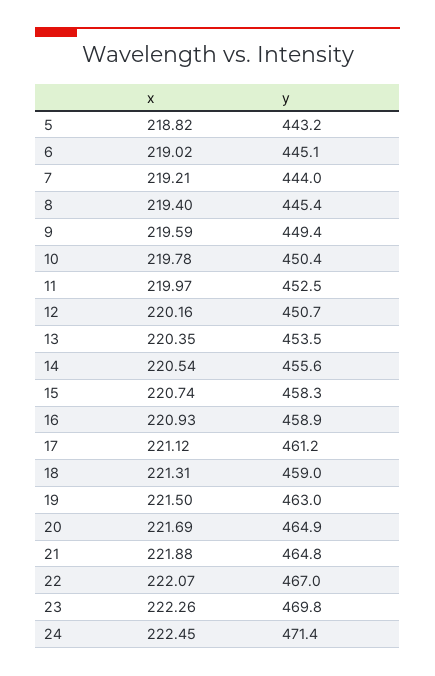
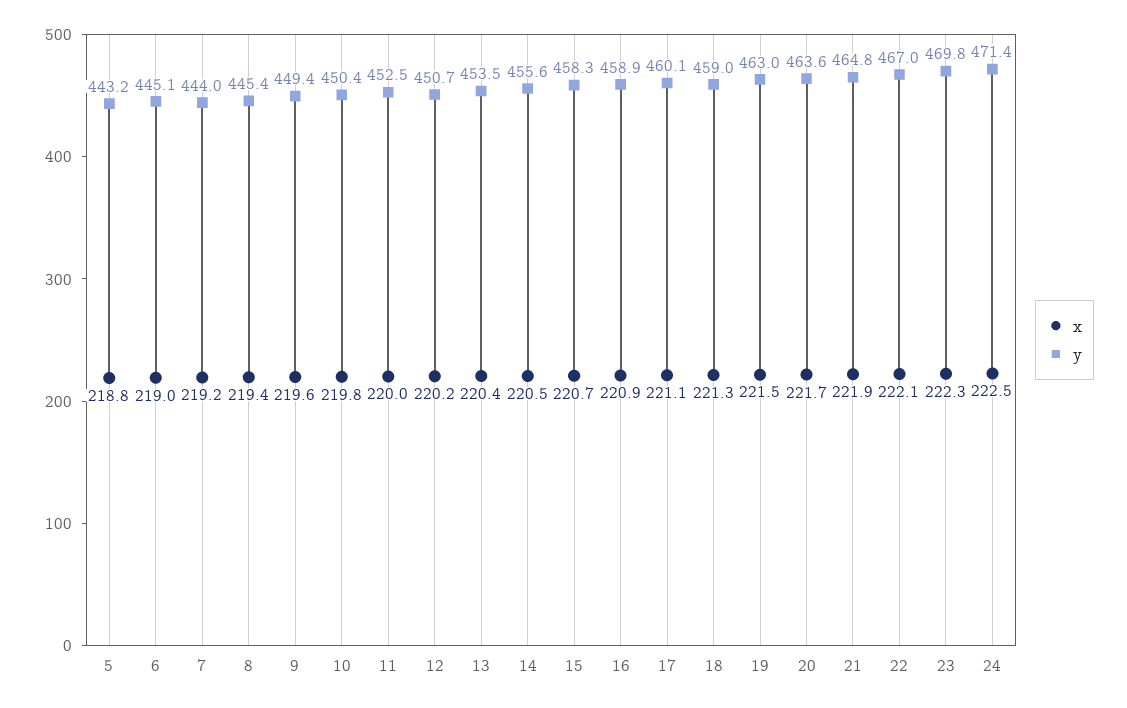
  {
    "x": {
      "5": 218.82,
      "6": 219.02,
      "7": 219.21,
      "8": 219.4,
      "9": 219.59,
      "10": 219.78,
      "11": 219.97,
      "12": 220.16,
      "13": 220.35,
      "14": 220.54,
      "15": 220.74,
      "16": 220.93,
      "17": 221.12,
      "18": 221.31,
      "19": 221.5,
      "20": 221.69,
      "21": 221.88,
      "22": 222.07,
      "23": 222.26,
      "24": 222.45
    },
    "y": {
      "5": 443.2,
      "6": 445.1,
      "7": 444,
      "8": 445.4,
      "9": 449.4,
      "10": 450.4,
      "11": 452.5,
      "12": 450.7,
      "13": 453.5,
      "14": 455.6,
      "15": 458.3,
      "16": 458.9,
-     "17": 461.2,
+     "17": 460.1,
      "18": 459,
      "19": 463,
-     "20": 464.9,
+     "20": 463.6,
      "21": 464.8,
      "22": 467,
      "23": 469.8,
      "24": 471.4
    }
  }

